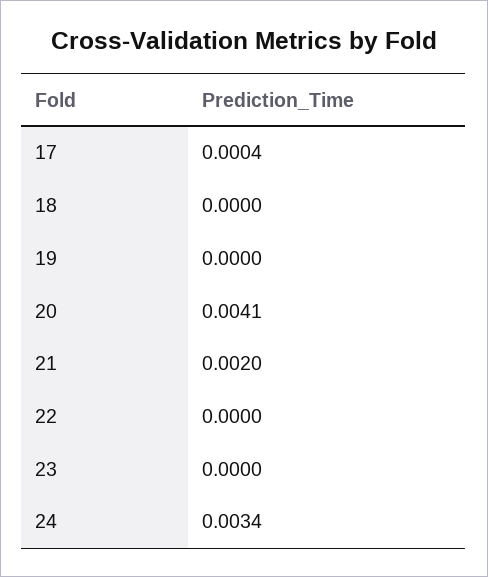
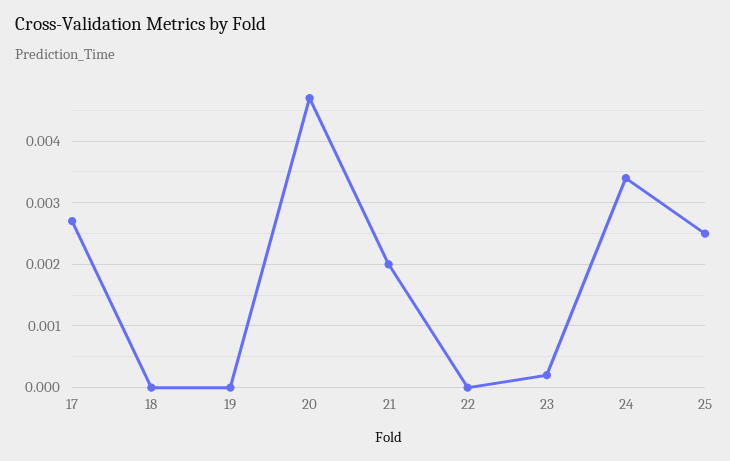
  {
-   "17": 0.0004,
+   "17": 0.0027,
    "18": 0,
    "19": 0,
-   "20": 0.0041,
+   "20": 0.0047,
    "21": 0.002,
    "22": 0,
-   "23": 0,
+   "23": 0.0002,
-   "24": 0.0034
+   "24": 0.0034,
+   "25": 0.0025
  }

